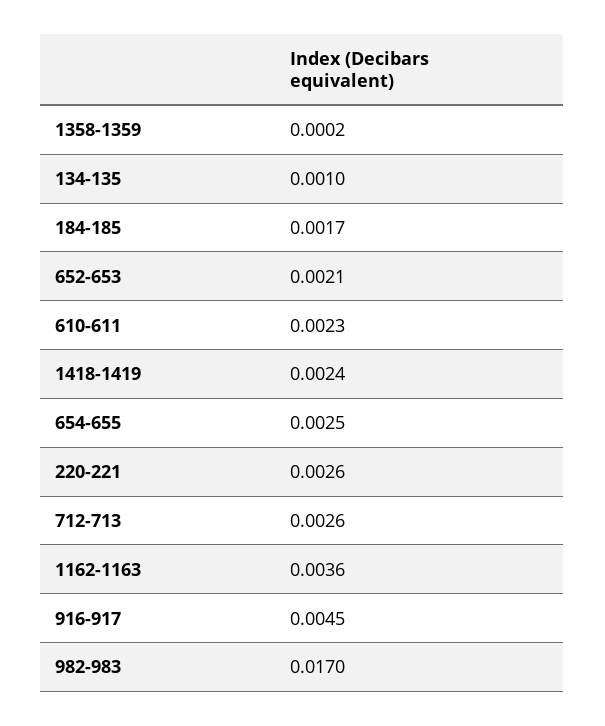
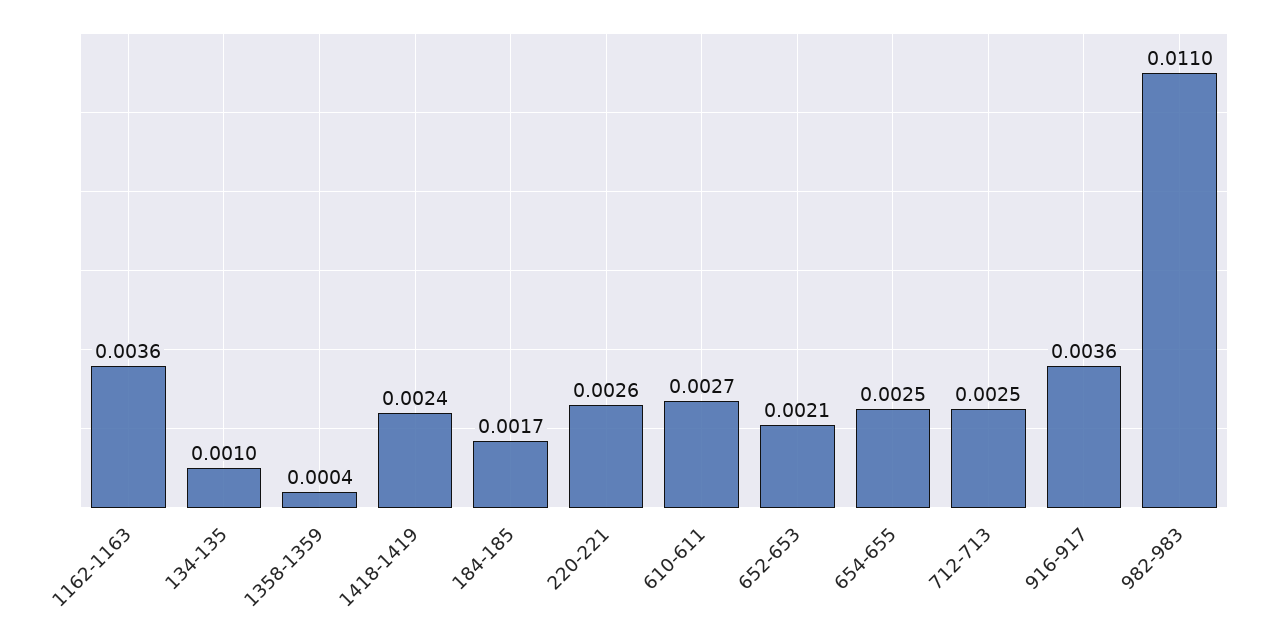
  {
-   "1358-1359": 0.0002,
+   "1358-1359": 0.0004,
    "134-135": 0.001,
    "184-185": 0.0017,
    "652-653": 0.0021,
-   "610-611": 0.0023,
+   "610-611": 0.0027,
    "1418-1419": 0.0024,
    "654-655": 0.0025,
    "220-221": 0.0026,
-   "712-713": 0.0026,
+   "712-713": 0.0025,
    "1162-1163": 0.0036,
-   "916-917": 0.0045,
+   "916-917": 0.0036,
-   "982-983": 0.017
+   "982-983": 0.011
  }

